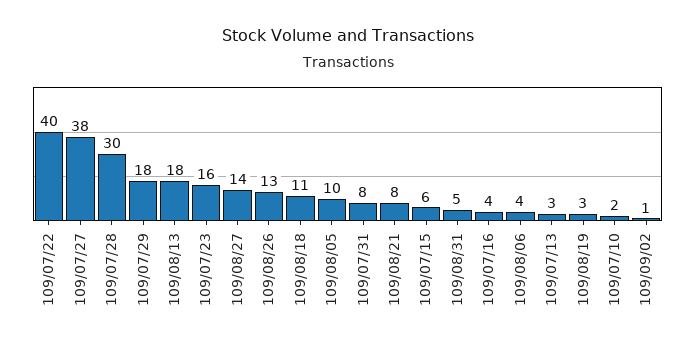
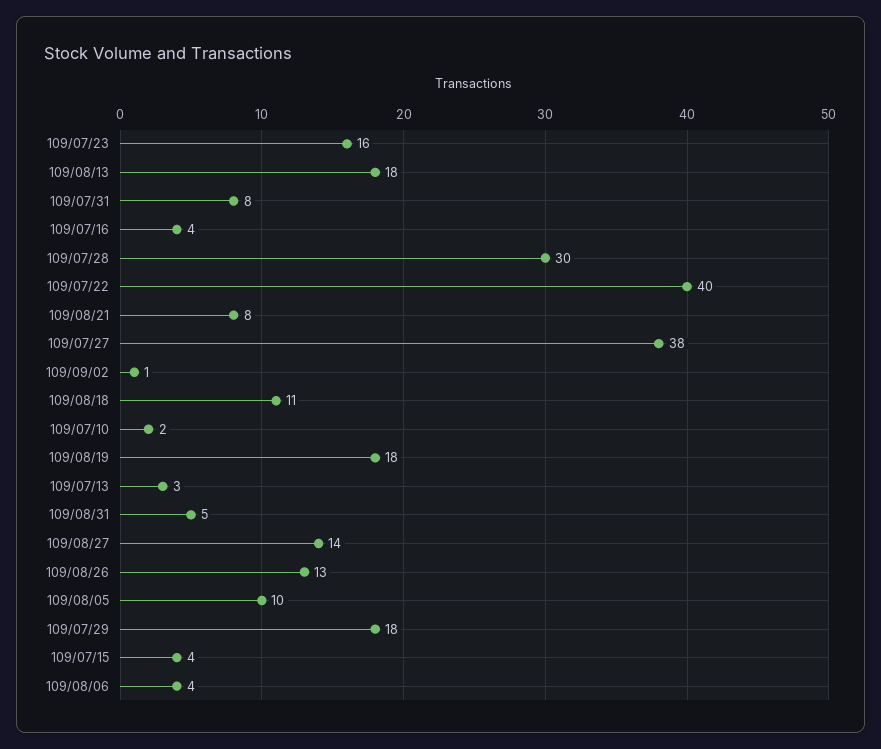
  {
    "109/07/22": 40,
    "109/07/27": 38,
    "109/07/28": 30,
    "109/07/29": 18,
    "109/08/13": 18,
    "109/07/23": 16,
    "109/08/27": 14,
    "109/08/26": 13,
    "109/08/18": 11,
    "109/08/05": 10,
    "109/07/31": 8,
    "109/08/21": 8,
-   "109/07/15": 6,
+   "109/07/15": 4,
    "109/08/31": 5,
    "109/07/16": 4,
    "109/08/06": 4,
    "109/07/13": 3,
-   "109/08/19": 3,
+   "109/08/19": 18,
    "109/07/10": 2,
    "109/09/02": 1
  }

